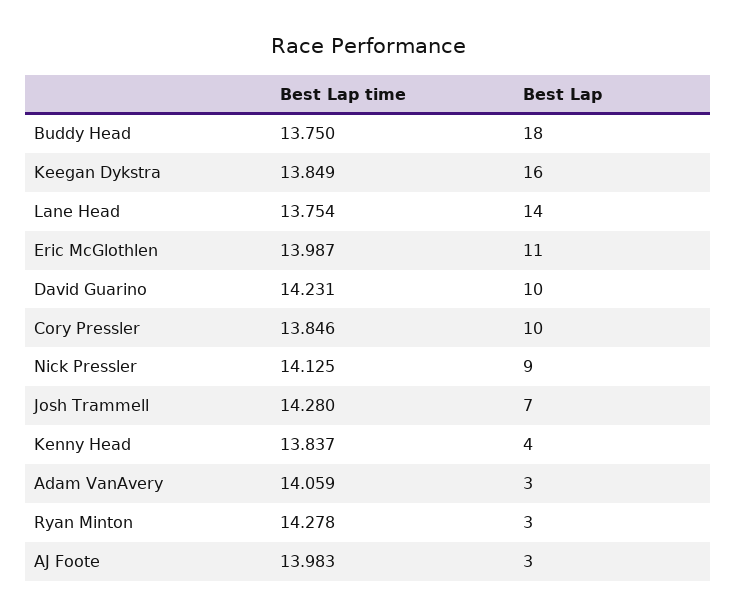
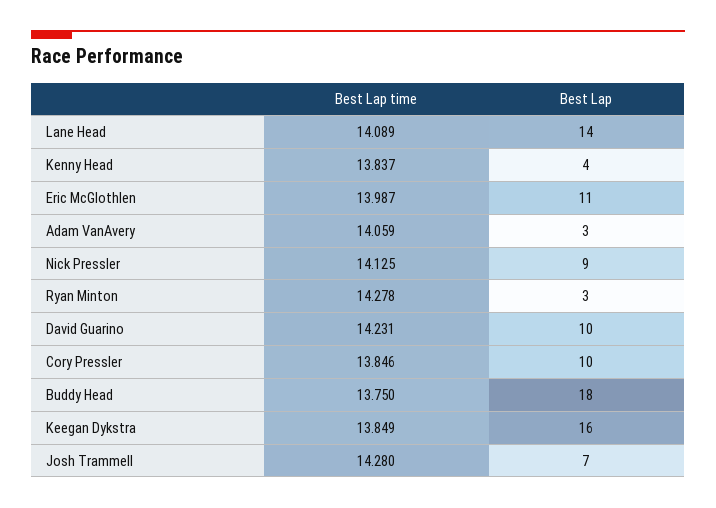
  {
    "Best Lap time": {
      "Buddy Head": 13.75,
      "Keegan Dykstra": 13.849,
-     "Lane Head": 13.754,
+     "Lane Head": 14.089,
      "Eric McGlothlen": 13.987,
      "David Guarino": 14.231,
      "Cory Pressler": 13.846,
      "Nick Pressler": 14.125,
      "Josh Trammell": 14.28,
      "Kenny Head": 13.837,
      "Adam VanAvery": 14.059,
-     "Ryan Minton": 14.278,
+     "Ryan Minton": 14.278
-     "AJ Foote": 13.983
    },
    "Best Lap": {
      "Buddy Head": 18,
      "Keegan Dykstra": 16,
      "Lane Head": 14,
      "Eric McGlothlen": 11,
      "David Guarino": 10,
      "Cory Pressler": 10,
      "Nick Pressler": 9,
      "Josh Trammell": 7,
      "Kenny Head": 4,
      "Adam VanAvery": 3,
-     "Ryan Minton": 3,
+     "Ryan Minton": 3
-     "AJ Foote": 3
    }
  }

